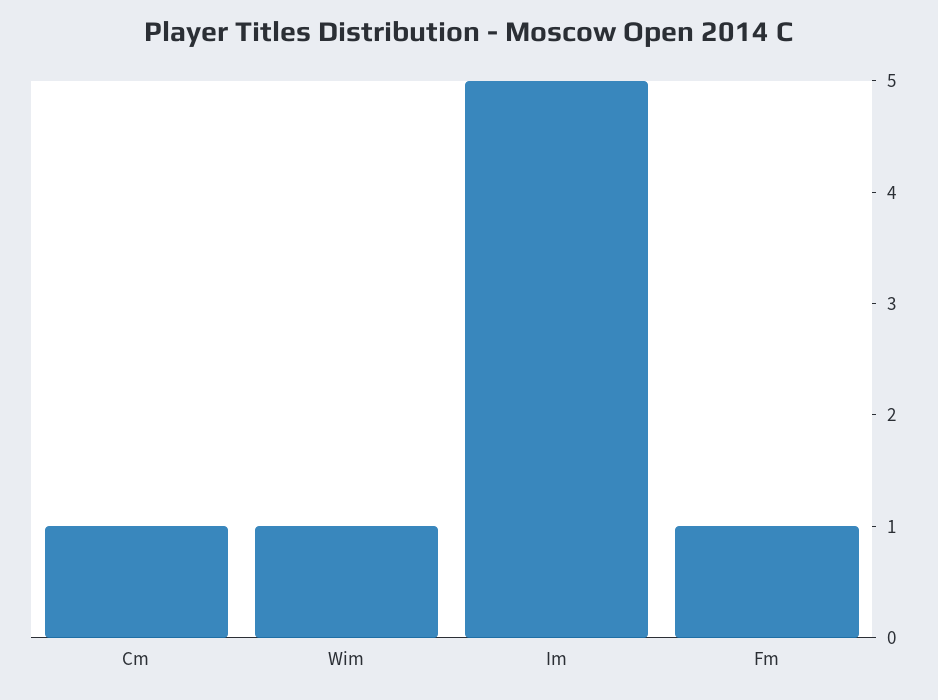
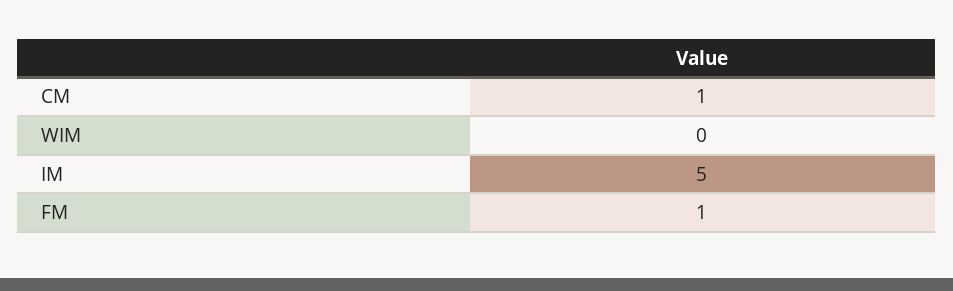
  {
    "Cm": 1,
-   "Wim": 1,
+   "Wim": 0,
    "Im": 5,
    "Fm": 1
  }

